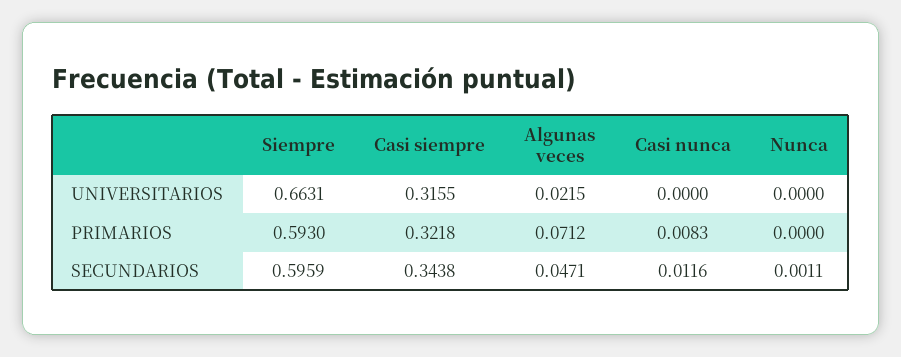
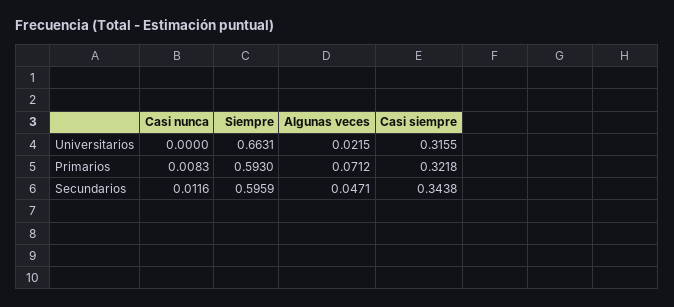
  {
    "Siempre": {
      "UNIVERSITARIOS": 0.6631,
      "PRIMARIOS": 0.593,
      "SECUNDARIOS": 0.5959
    },
    "Casi siempre": {
      "UNIVERSITARIOS": 0.3155,
      "PRIMARIOS": 0.3218,
      "SECUNDARIOS": 0.3438
    },
    "Algunas veces": {
      "UNIVERSITARIOS": 0.0215,
      "PRIMARIOS": 0.0712,
      "SECUNDARIOS": 0.0471
    },
    "Casi nunca": {
      "UNIVERSITARIOS": 0,
      "PRIMARIOS": 0.0083,
      "SECUNDARIOS": 0.0116
-   },
+   }
-   "Nunca": {
-     "UNIVERSITARIOS": 0,
-     "PRIMARIOS": 0,
-     "SECUNDARIOS": 0.0011
-   }
  }

